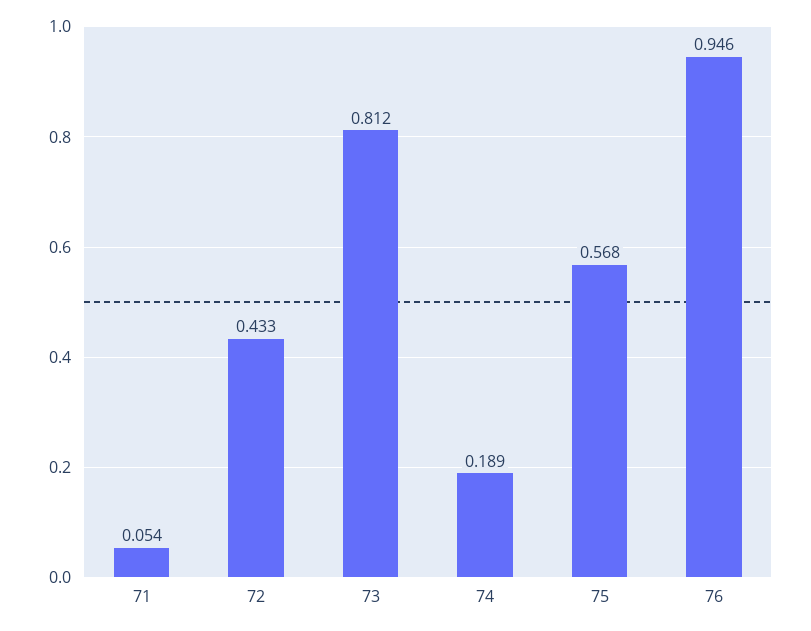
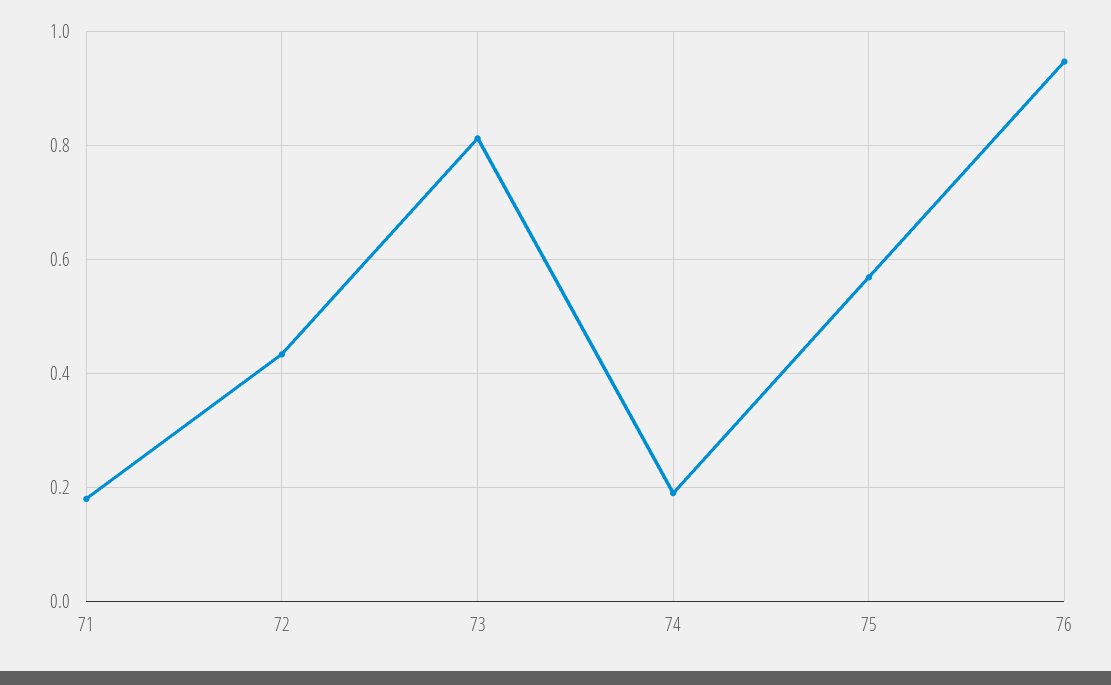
  {
-   "71": 0.054,
+   "71": 0.18,
    "72": 0.433,
    "73": 0.812,
    "74": 0.189,
    "75": 0.568,
    "76": 0.946
  }

